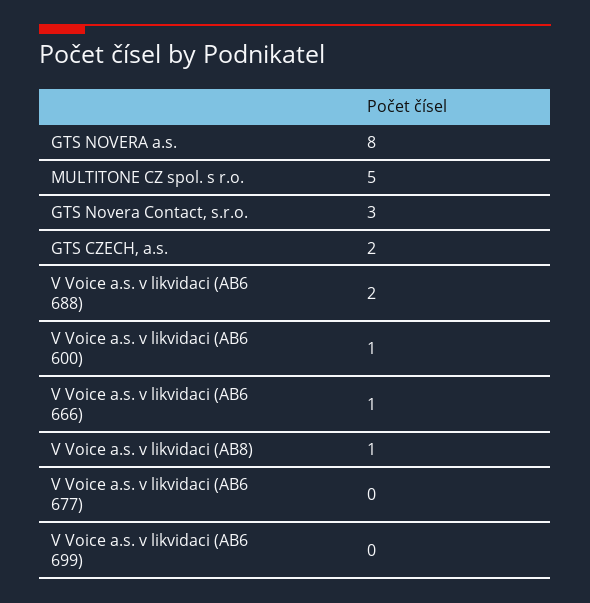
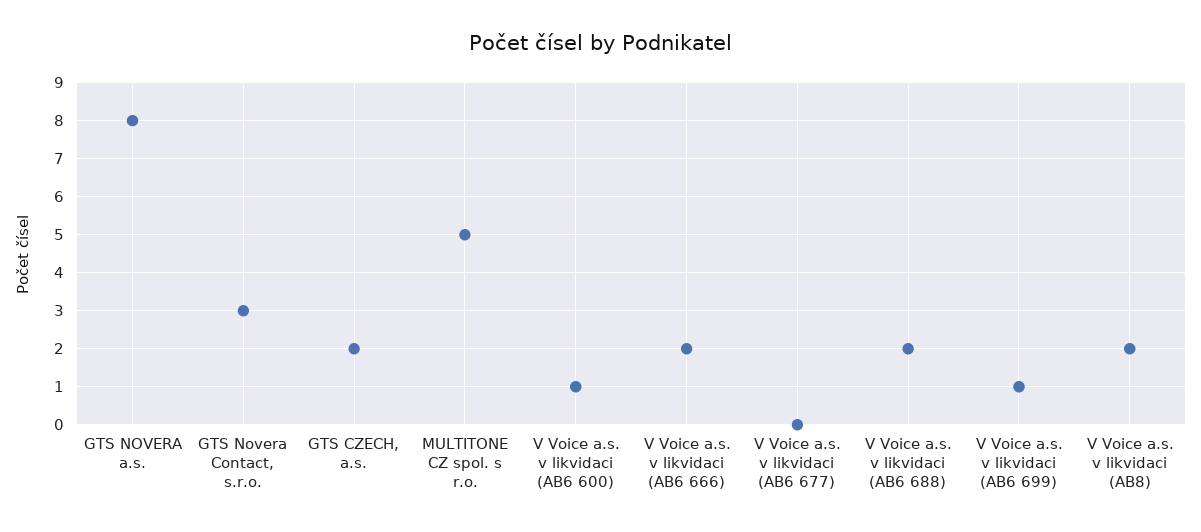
  {
    "GTS NOVERA a.s.": 8,
    "MULTITONE CZ spol. s r.o.": 5,
    "GTS Novera Contact, s.r.o.": 3,
    "GTS CZECH, a.s.": 2,
    "V Voice a.s. v likvidaci (AB6 688)": 2,
    "V Voice a.s. v likvidaci (AB6 600)": 1,
-   "V Voice a.s. v likvidaci (AB6 666)": 1,
+   "V Voice a.s. v likvidaci (AB6 666)": 2,
-   "V Voice a.s. v likvidaci (AB8)": 1,
+   "V Voice a.s. v likvidaci (AB8)": 2,
    "V Voice a.s. v likvidaci (AB6 677)": 0,
-   "V Voice a.s. v likvidaci (AB6 699)": 0
+   "V Voice a.s. v likvidaci (AB6 699)": 1
  }

